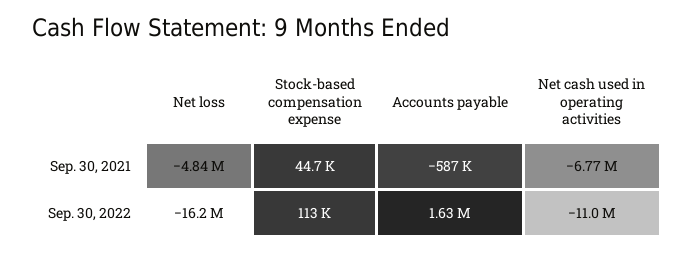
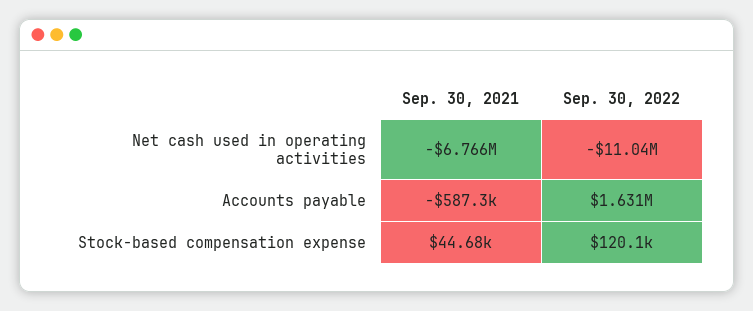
  {
-   "Net loss": {
-     "Sep. 30, 2021": -4840000,
-     "Sep. 30, 2022": -16200000
-   },
    "Stock-based compensation expense": {
      "Sep. 30, 2021": 44680,
-     "Sep. 30, 2022": 113000
+     "Sep. 30, 2022": 120100
    },
    "Accounts payable": {
      "Sep. 30, 2021": -587300,
      "Sep. 30, 2022": 1631000
    },
    "Net cash used in operating activities": {
      "Sep. 30, 2021": -6766000,
      "Sep. 30, 2022": -11040000
    }
  }

